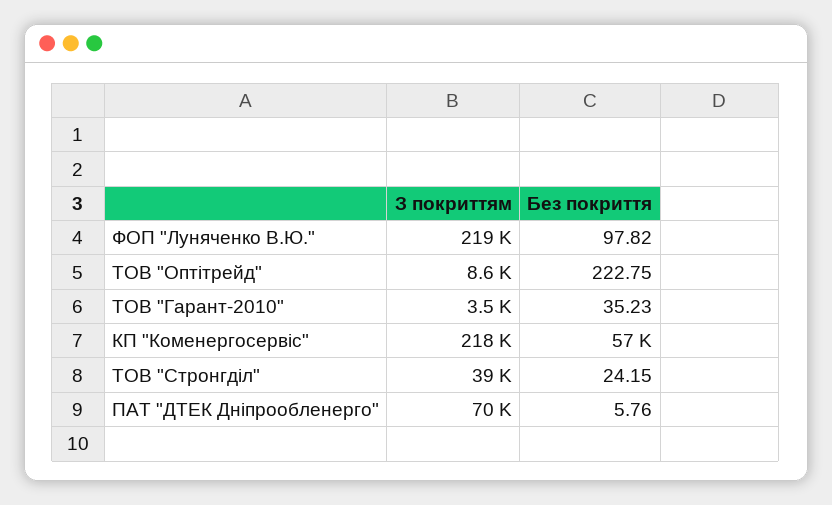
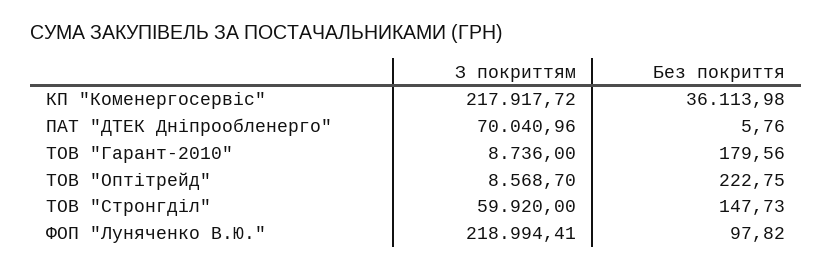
  {
    "З покриттям": {
      "ФОП \"Луняченко В.Ю.\"": 218994.41,
      "ТОВ \"Оптітрейд\"": 8568.7,
-     "ТОВ \"Гарант-2010\"": 3500,
+     "ТОВ \"Гарант-2010\"": 8736,
      "КП \"Коменергосервіс\"": 217917.72,
-     "ТОВ \"Стронгділ\"": 39000,
+     "ТОВ \"Стронгділ\"": 59920,
      "ПАТ \"ДТЕК Дніпрообленерго\"": 70040.96
    },
    "Без покриття": {
      "ФОП \"Луняченко В.Ю.\"": 97.82,
      "ТОВ \"Оптітрейд\"": 222.75,
-     "ТОВ \"Гарант-2010\"": 35.23,
+     "ТОВ \"Гарант-2010\"": 179.56,
-     "КП \"Коменергосервіс\"": 57000,
+     "КП \"Коменергосервіс\"": 36113.98,
-     "ТОВ \"Стронгділ\"": 24.15,
+     "ТОВ \"Стронгділ\"": 147.73,
      "ПАТ \"ДТЕК Дніпрообленерго\"": 5.76
    }
  }

